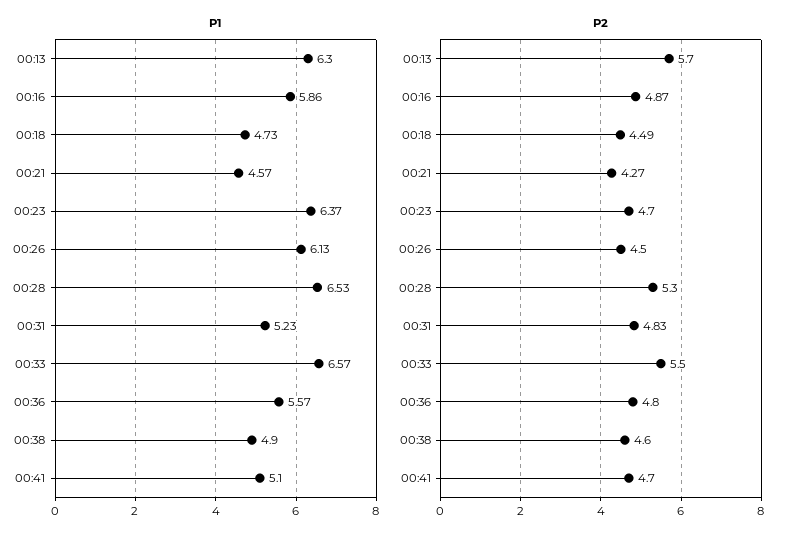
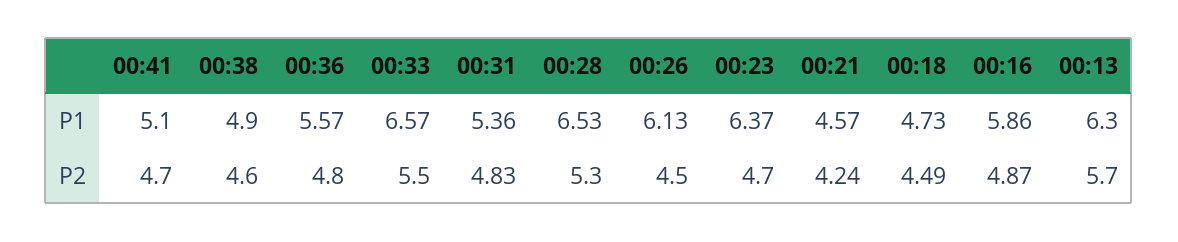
  {
    "P1": {
      "00:13": 6.3,
      "00:16": 5.86,
      "00:18": 4.73,
      "00:21": 4.57,
      "00:23": 6.37,
      "00:26": 6.13,
      "00:28": 6.53,
-     "00:31": 5.23,
+     "00:31": 5.36,
      "00:33": 6.57,
      "00:36": 5.57,
      "00:38": 4.9,
      "00:41": 5.1
    },
    "P2": {
      "00:13": 5.7,
      "00:16": 4.87,
      "00:18": 4.49,
-     "00:21": 4.27,
+     "00:21": 4.24,
      "00:23": 4.7,
      "00:26": 4.5,
      "00:28": 5.3,
      "00:31": 4.83,
      "00:33": 5.5,
      "00:36": 4.8,
      "00:38": 4.6,
      "00:41": 4.7
    }
  }

